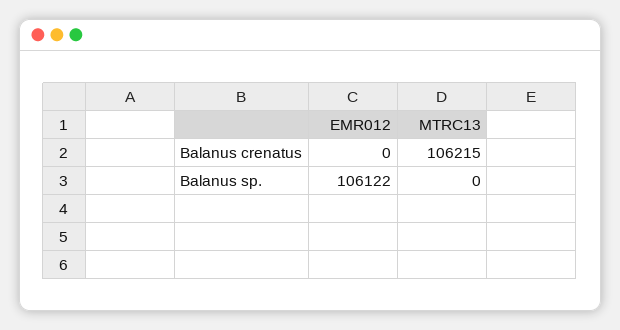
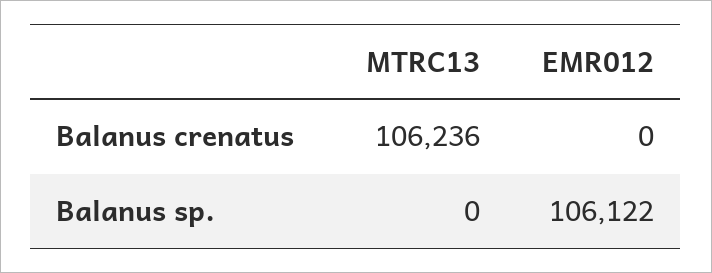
  {
    "EMR012": {
      "Balanus crenatus": 0,
      "Balanus sp.": 106122
    },
    "MTRC13": {
-     "Balanus crenatus": 106215,
+     "Balanus crenatus": 106236,
      "Balanus sp.": 0
    }
  }

